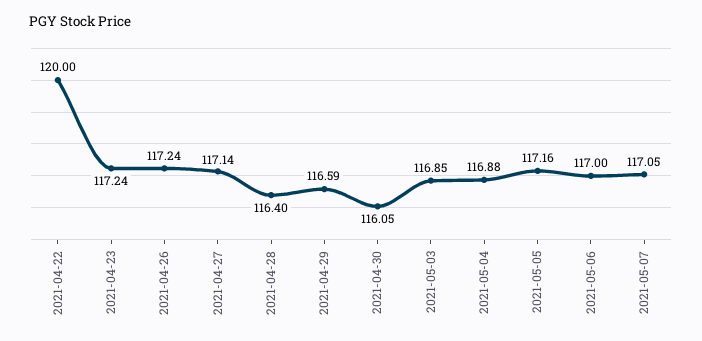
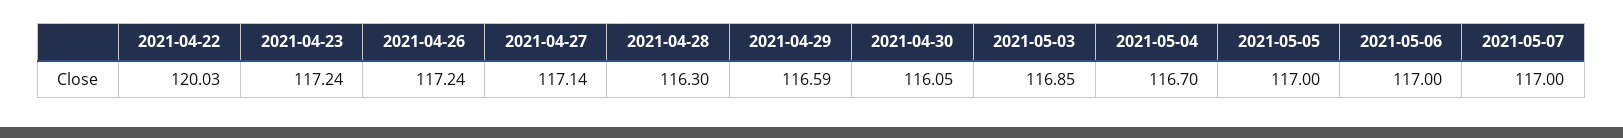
  {
-   "2021-04-22": 120,
+   "2021-04-22": 120.03,
    "2021-04-23": 117.24,
    "2021-04-26": 117.24,
    "2021-04-27": 117.14,
-   "2021-04-28": 116.4,
+   "2021-04-28": 116.3,
    "2021-04-29": 116.59,
    "2021-04-30": 116.05,
    "2021-05-03": 116.85,
-   "2021-05-04": 116.88,
+   "2021-05-04": 116.7,
-   "2021-05-05": 117.16,
+   "2021-05-05": 117,
    "2021-05-06": 117,
-   "2021-05-07": 117.05
+   "2021-05-07": 117
  }

